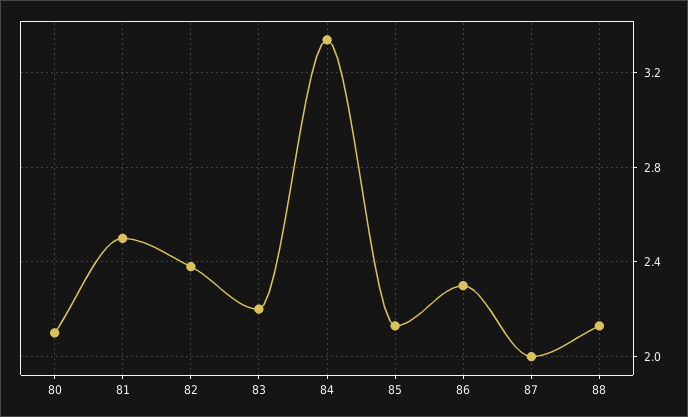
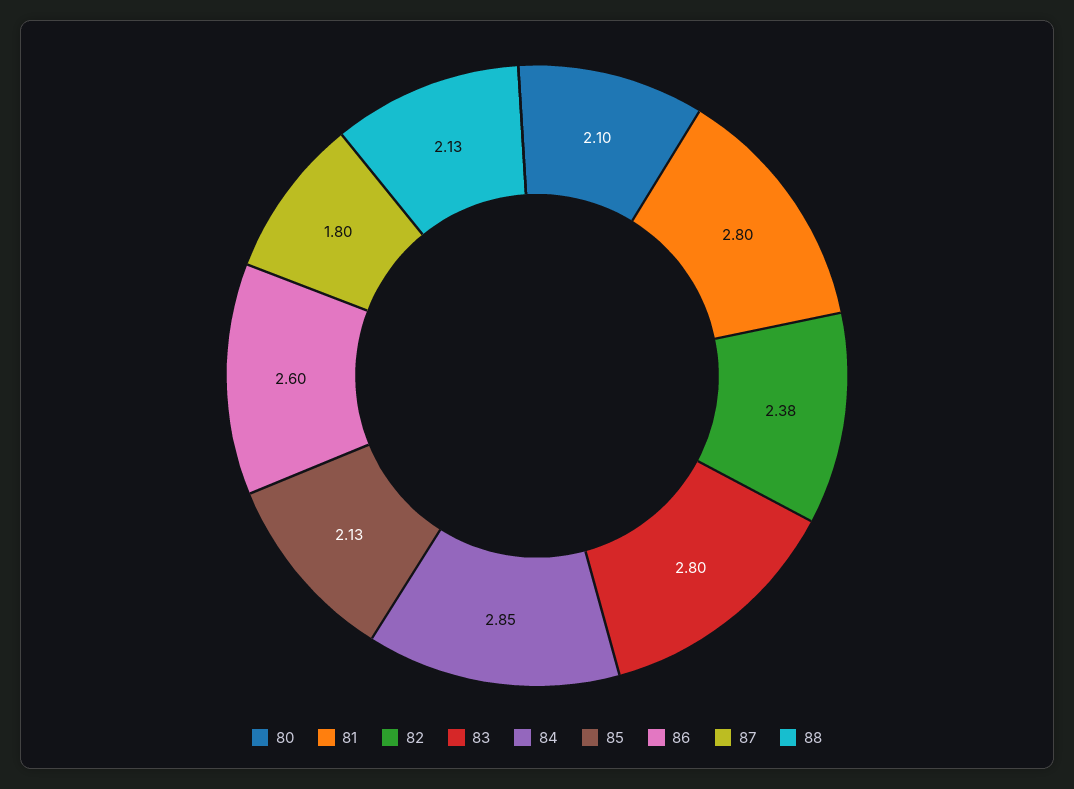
  {
    "80": 2.1,
-   "81": 2.5,
+   "81": 2.8,
    "82": 2.38,
-   "83": 2.2,
+   "83": 2.8,
-   "84": 3.35,
+   "84": 2.85,
    "85": 2.13,
-   "86": 2.3,
+   "86": 2.6,
-   "87": 2,
+   "87": 1.8,
    "88": 2.13
  }

